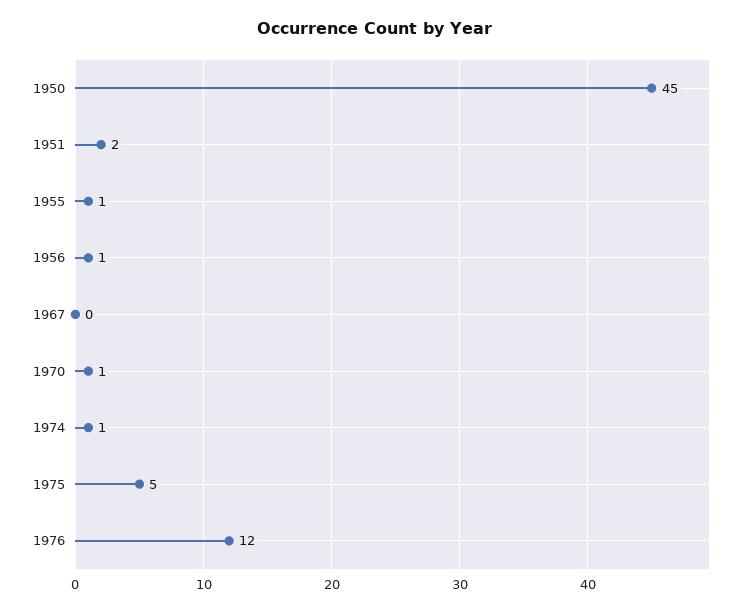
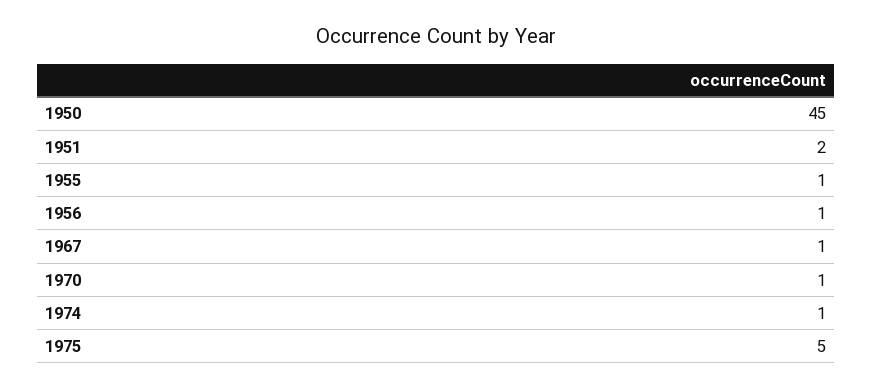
  {
    "1950": 45,
    "1951": 2,
    "1955": 1,
    "1956": 1,
-   "1967": 0,
+   "1967": 1,
    "1970": 1,
    "1974": 1,
-   "1975": 5,
+   "1975": 5
-   "1976": 12
  }

